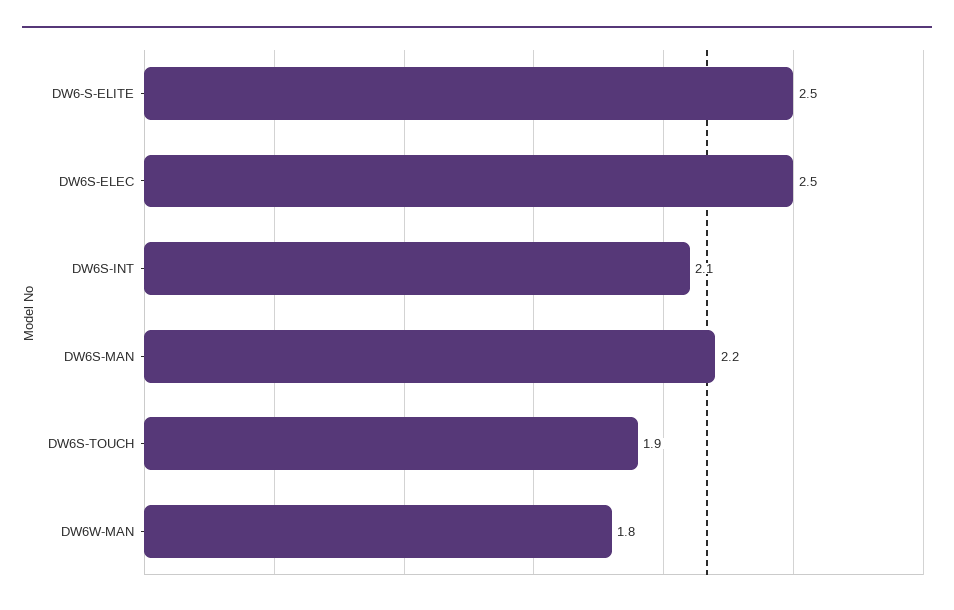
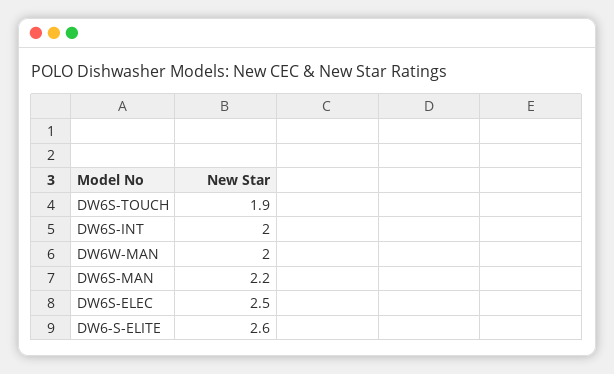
  {
-   "DW6-S-ELITE": 2.5,
+   "DW6-S-ELITE": 2.6,
    "DW6S-ELEC": 2.5,
-   "DW6S-INT": 2.1,
+   "DW6S-INT": 2,
    "DW6S-MAN": 2.2,
    "DW6S-TOUCH": 1.9,
-   "DW6W-MAN": 1.8
+   "DW6W-MAN": 2
  }

